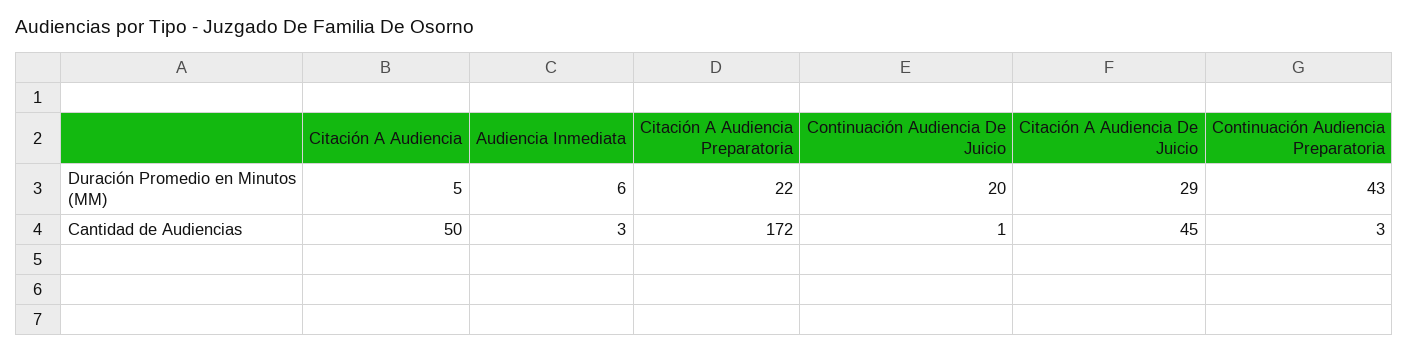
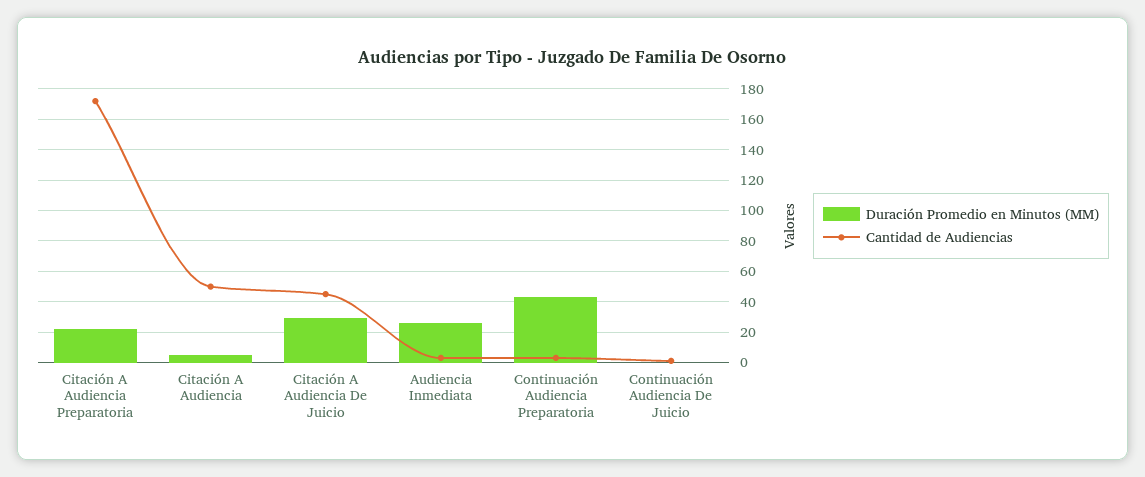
  {
    "Duración Promedio en Minutos (MM)": {
      "Citación A Audiencia": 5,
-     "Audiencia Inmediata": 6,
+     "Audiencia Inmediata": 25,
      "Citación A Audiencia Preparatoria": 22,
-     "Continuación Audiencia De Juicio": 20,
+     "Continuación Audiencia De Juicio": 0,
      "Citación A Audiencia De Juicio": 29,
      "Continuación Audiencia Preparatoria": 43
    },
    "Cantidad de Audiencias": {
      "Citación A Audiencia": 50,
      "Audiencia Inmediata": 3,
      "Citación A Audiencia Preparatoria": 172,
      "Continuación Audiencia De Juicio": 1,
      "Citación A Audiencia De Juicio": 45,
      "Continuación Audiencia Preparatoria": 3
    }
  }

